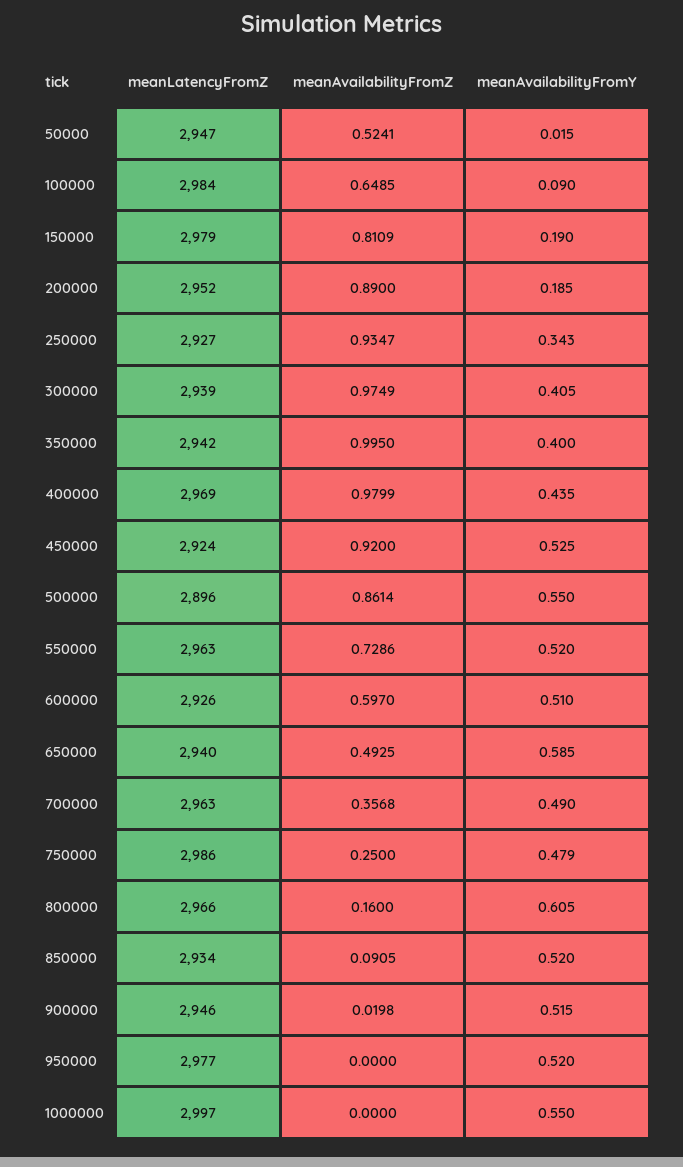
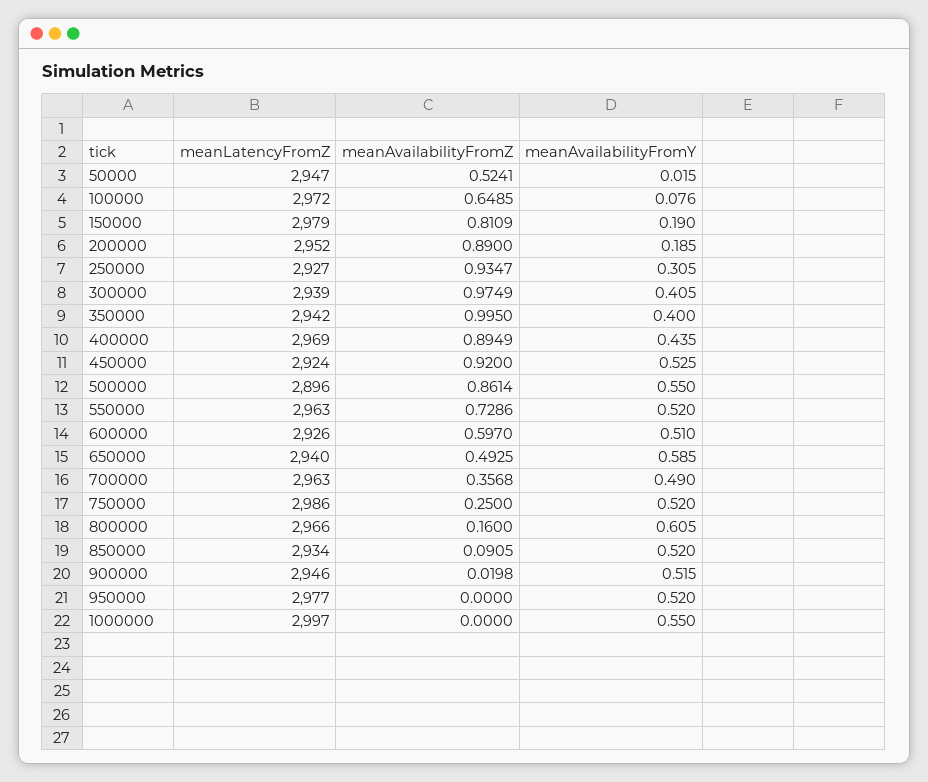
  {
    "meanLatencyFromZ": {
      "50000": 2947,
-     "100000": 2984,
+     "100000": 2972,
      "150000": 2979,
      "200000": 2952,
      "250000": 2927,
      "300000": 2939,
      "350000": 2942,
      "400000": 2969,
      "450000": 2924,
      "500000": 2896,
      "550000": 2963,
      "600000": 2926,
      "650000": 2940,
      "700000": 2963,
      "750000": 2986,
      "800000": 2966,
      "850000": 2934,
      "900000": 2946,
      "950000": 2977,
      "1000000": 2997
    },
    "meanAvailabilityFromZ": {
      "50000": 0.5241,
      "100000": 0.6485,
      "150000": 0.8109,
      "200000": 0.89,
      "250000": 0.9347,
      "300000": 0.9749,
      "350000": 0.995,
-     "400000": 0.9799,
+     "400000": 0.8949,
      "450000": 0.92,
      "500000": 0.8614,
      "550000": 0.7286,
      "600000": 0.597,
      "650000": 0.4925,
      "700000": 0.3568,
      "750000": 0.25,
      "800000": 0.16,
      "850000": 0.0905,
      "900000": 0.0198,
      "950000": 0,
      "1000000": 0
    },
    "meanAvailabilityFromY": {
      "50000": 0.015,
-     "100000": 0.09,
+     "100000": 0.076,
      "150000": 0.19,
      "200000": 0.185,
-     "250000": 0.343,
+     "250000": 0.305,
      "300000": 0.405,
      "350000": 0.4,
      "400000": 0.435,
      "450000": 0.525,
      "500000": 0.55,
      "550000": 0.52,
      "600000": 0.51,
      "650000": 0.585,
      "700000": 0.49,
-     "750000": 0.479,
+     "750000": 0.52,
      "800000": 0.605,
      "850000": 0.52,
      "900000": 0.515,
      "950000": 0.52,
      "1000000": 0.55
    }
  }

